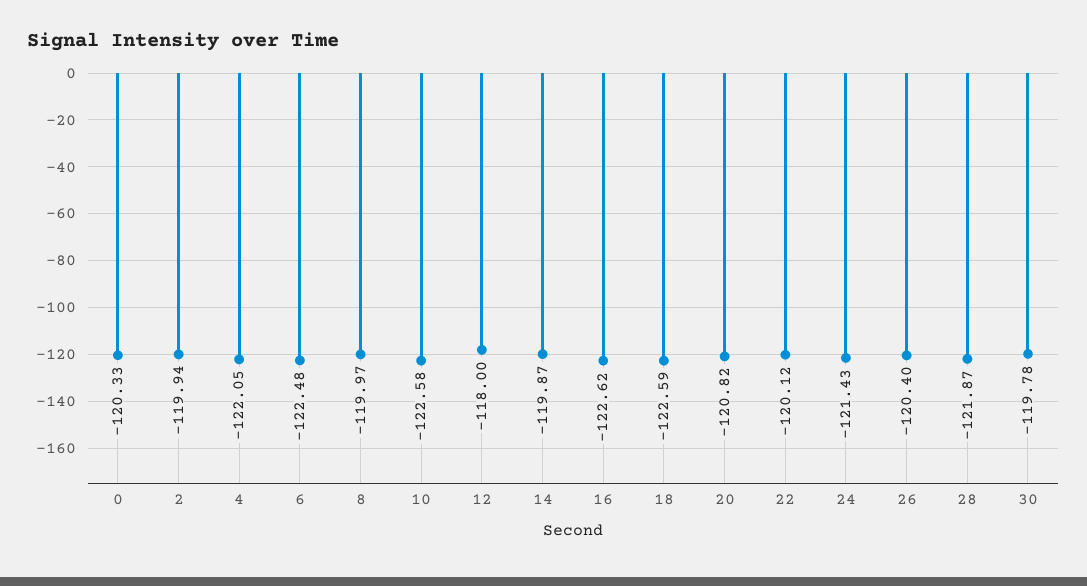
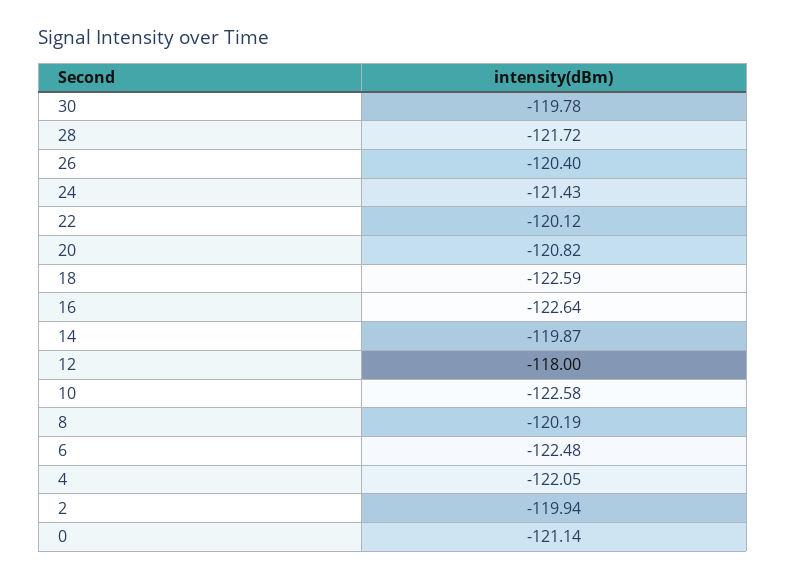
  {
-   "0": -120.33,
+   "0": -121.14,
    "2": -119.94,
    "4": -122.05,
    "6": -122.48,
-   "8": -119.97,
+   "8": -120.19,
    "10": -122.58,
    "12": -118,
    "14": -119.87,
-   "16": -122.62,
+   "16": -122.64,
    "18": -122.59,
    "20": -120.82,
    "22": -120.12,
    "24": -121.43,
    "26": -120.4,
-   "28": -121.87,
+   "28": -121.72,
    "30": -119.78
  }

